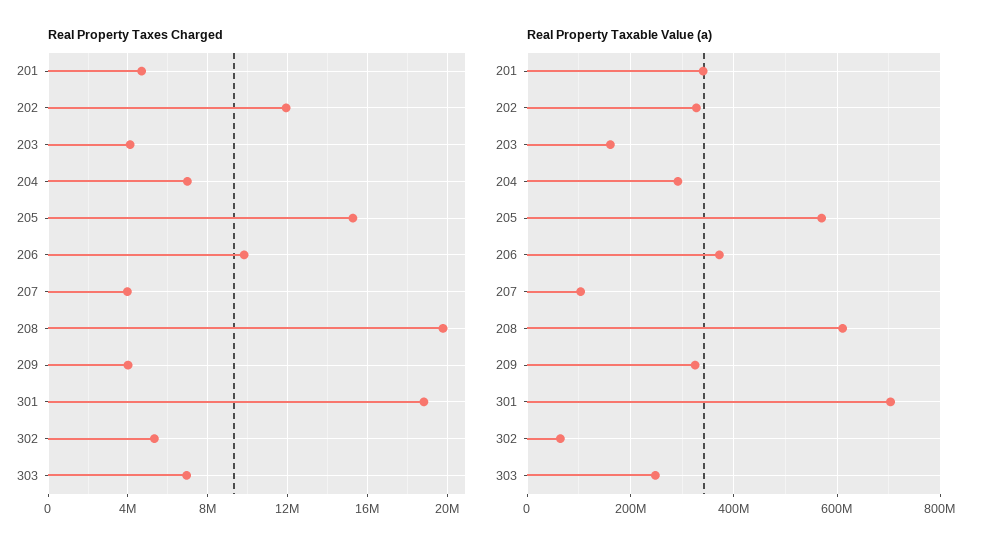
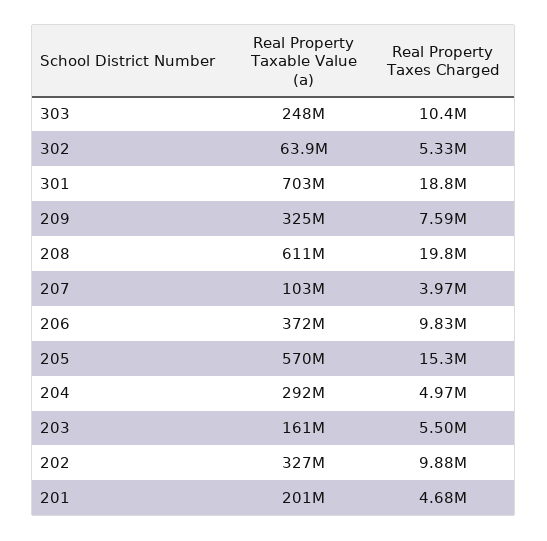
  {
    "Real Property Taxes Charged": {
      "201": 4680000,
-     "202": 12000000,
+     "202": 9880000,
-     "203": 4000000,
+     "203": 5500000,
-     "204": 7000000,
+     "204": 4970000,
      "205": 15300000,
      "206": 9830000,
      "207": 3970000,
      "208": 19800000,
-     "209": 4000000,
+     "209": 7590000,
      "301": 18800000,
      "302": 5330000,
-     "303": 7000000
+     "303": 10400000
    },
    "Real Property Taxable Value (a)": {
-     "201": 340000000,
+     "201": 201000000,
      "202": 327000000,
      "203": 161000000,
      "204": 292000000,
      "205": 570000000,
      "206": 372000000,
      "207": 103000000,
      "208": 611000000,
      "209": 325000000,
      "301": 703000000,
      "302": 63900000,
      "303": 248000000
    }
  }

